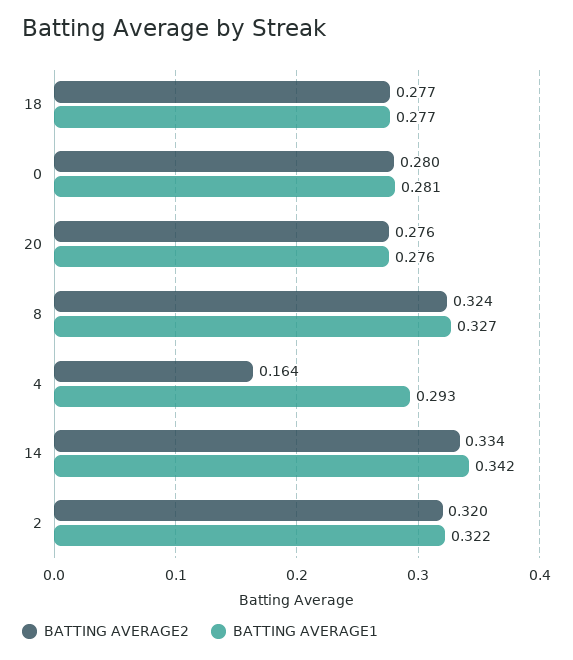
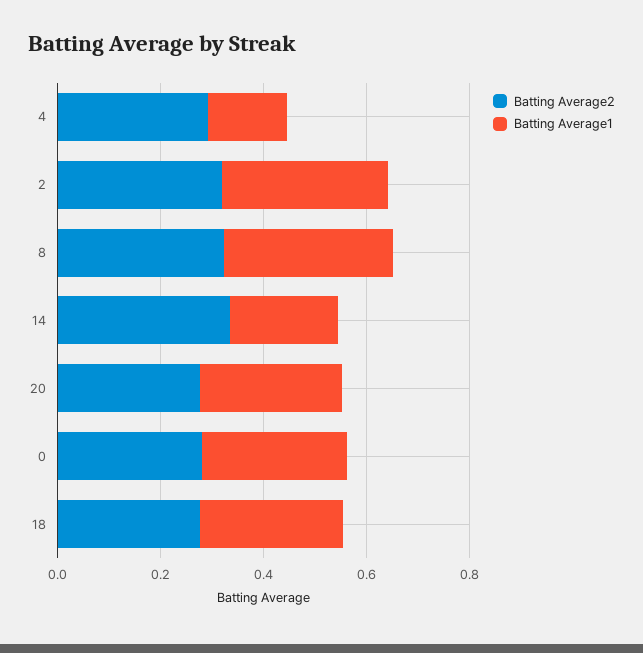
  {
    "BATTING AVERAGE2": {
      "18": 0.277,
      "0": 0.28,
      "20": 0.276,
      "8": 0.324,
-     "4": 0.164,
+     "4": 0.3,
      "14": 0.334,
      "2": 0.32
    },
    "BATTING AVERAGE1": {
      "18": 0.277,
      "0": 0.281,
      "20": 0.276,
      "8": 0.327,
-     "4": 0.293,
+     "4": 0.15,
-     "14": 0.342,
+     "14": 0.2,
      "2": 0.322
    }
  }

